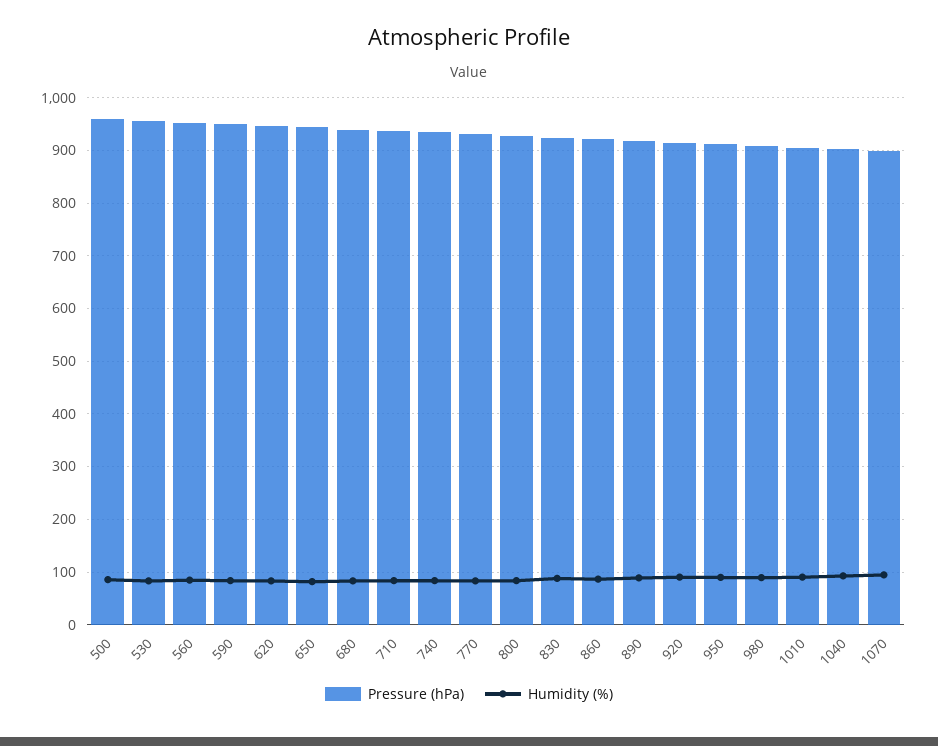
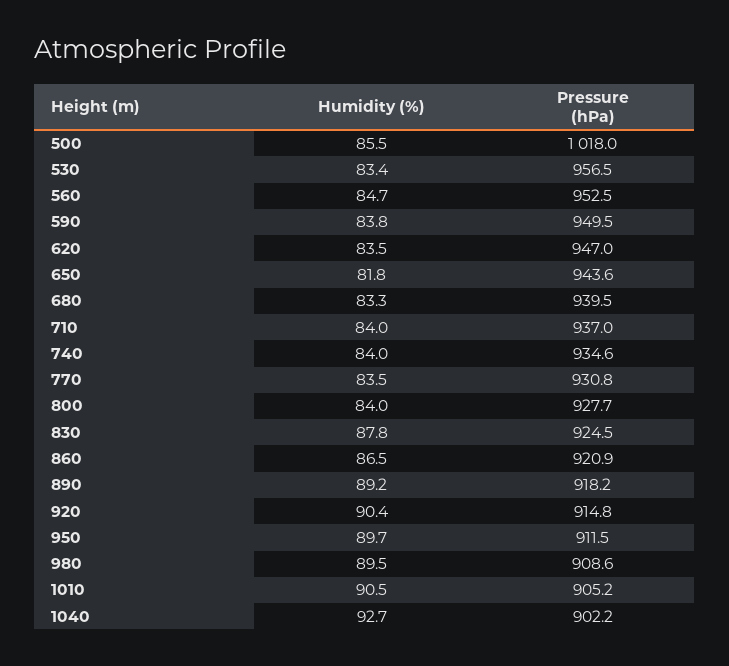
  {
    "Pressure (hPa)": {
-     "500": 960,
+     "500": 1018,
      "530": 956.5,
      "560": 952.5,
      "590": 949.5,
      "620": 947,
      "650": 943.6,
      "680": 939.5,
      "710": 937,
      "740": 934.6,
      "770": 930.8,
      "800": 927.7,
      "830": 924.5,
      "860": 920.9,
      "890": 918.2,
      "920": 914.8,
      "950": 911.5,
      "980": 908.6,
      "1010": 905.2,
-     "1040": 902.2,
+     "1040": 902.2
-     "1070": 900
    },
    "Humidity (%)": {
      "500": 85.5,
      "530": 83.4,
      "560": 84.7,
      "590": 83.8,
      "620": 83.5,
      "650": 81.8,
      "680": 83.3,
      "710": 84,
      "740": 84,
      "770": 83.5,
      "800": 84,
      "830": 87.8,
      "860": 86.5,
      "890": 89.2,
      "920": 90.4,
      "950": 89.7,
      "980": 89.5,
      "1010": 90.5,
-     "1040": 92.7,
+     "1040": 92.7
-     "1070": 100
    }
  }

